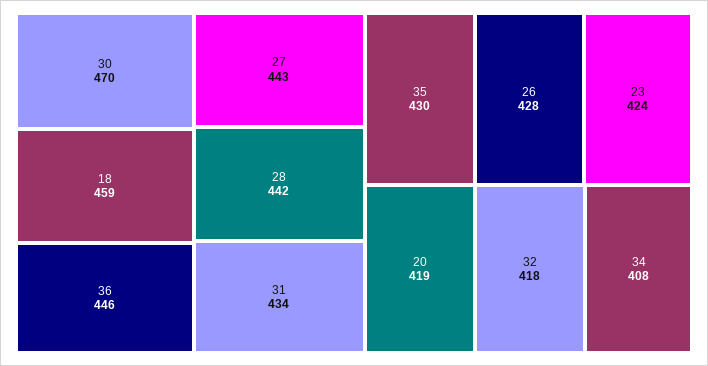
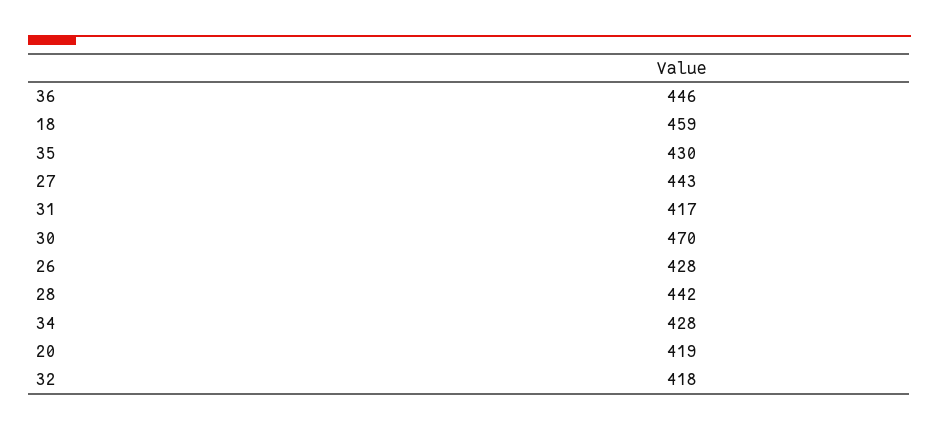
  {
    "30": 470,
    "18": 459,
    "36": 446,
    "27": 443,
    "28": 442,
-   "31": 434,
+   "31": 417,
    "35": 430,
    "26": 428,
-   "23": 424,
    "20": 419,
    "32": 418,
-   "34": 408
+   "34": 428
  }

